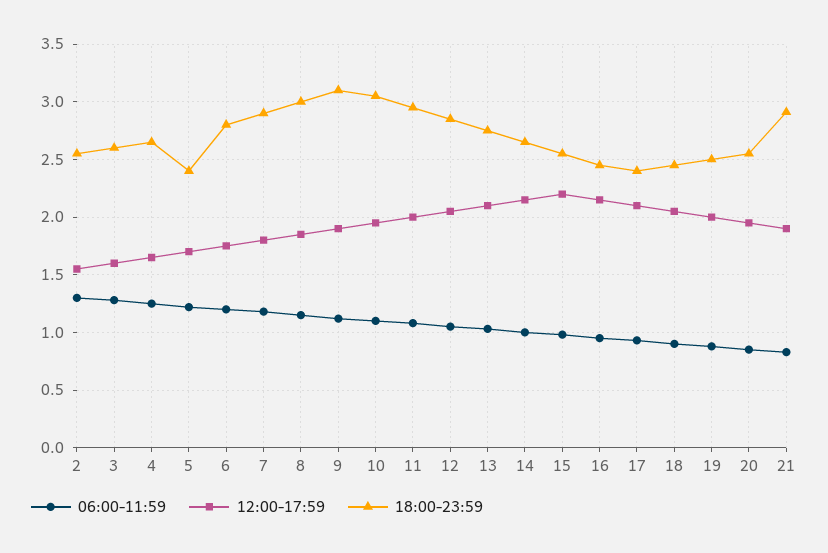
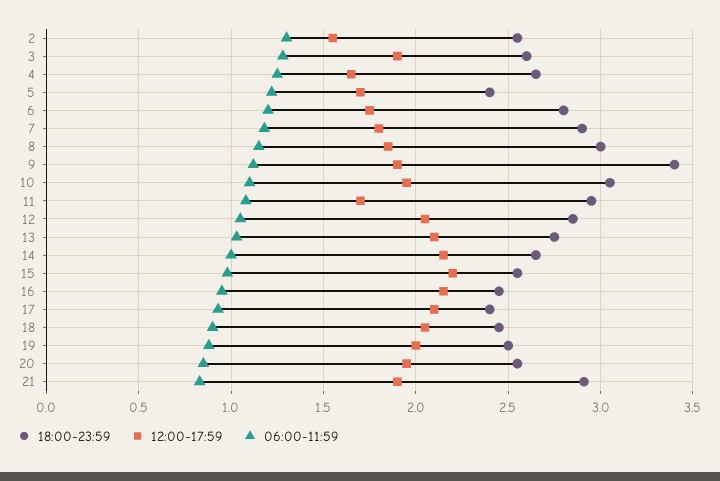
  {
    "06:00-11:59": {
      "2": 1.3,
      "3": 1.3,
      "4": 1.25,
      "5": 1.2,
      "6": 1.2,
      "7": 1.2,
      "8": 1.15,
      "9": 1.1,
      "10": 1.1,
      "11": 1.1,
      "12": 1.05,
      "13": 1.05,
      "14": 1,
      "15": 1,
      "16": 0.95,
      "17": 0.95,
      "18": 0.9,
      "19": 0.9,
      "20": 0.85,
      "21": 0.85
    },
    "12:00-17:59": {
      "2": 1.55,
-     "3": 1.6,
+     "3": 1.9,
      "4": 1.65,
      "5": 1.7,
      "6": 1.75,
      "7": 1.8,
      "8": 1.85,
      "9": 1.9,
      "10": 1.95,
-     "11": 2,
+     "11": 1.7,
      "12": 2.05,
      "13": 2.1,
      "14": 2.15,
      "15": 2.2,
      "16": 2.15,
      "17": 2.1,
      "18": 2.05,
      "19": 2,
      "20": 1.95,
      "21": 1.9
    },
    "18:00-23:59": {
      "2": 2.55,
      "3": 2.6,
      "4": 2.65,
      "5": 2.4,
      "6": 2.8,
      "7": 2.9,
      "8": 3,
-     "9": 3.1,
+     "9": 3.4,
      "10": 3.05,
      "11": 2.95,
      "12": 2.85,
      "13": 2.75,
      "14": 2.65,
      "15": 2.55,
      "16": 2.45,
      "17": 2.4,
      "18": 2.45,
      "19": 2.5,
      "20": 2.55,
      "21": 2.9
    }
  }

